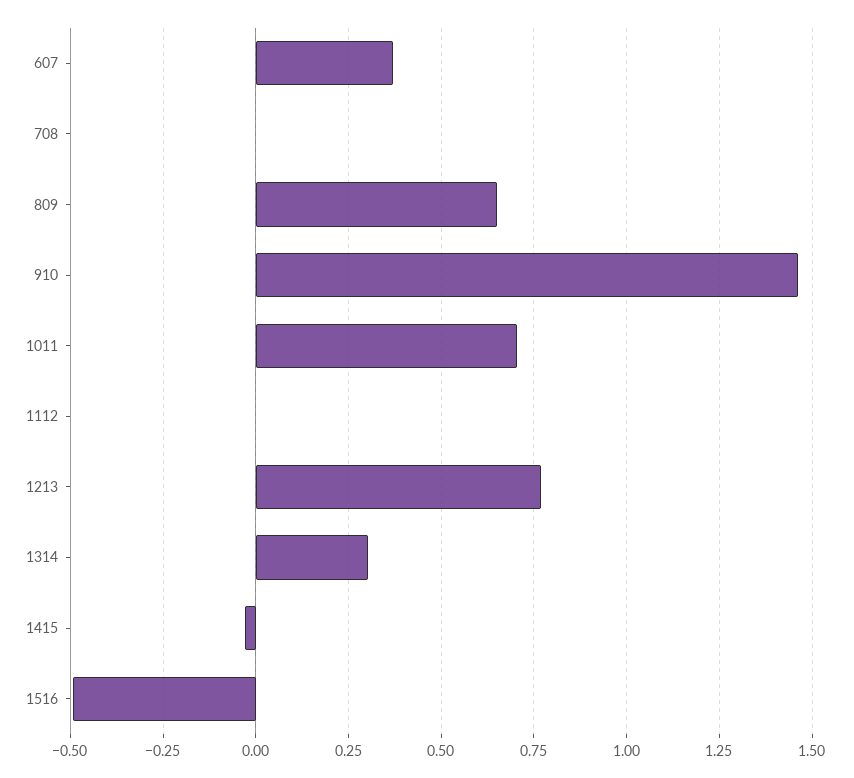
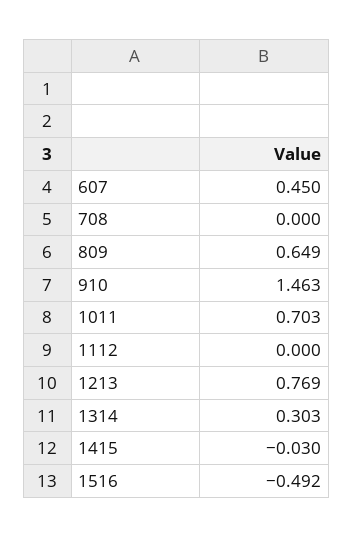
  {
-   "607": 0.375,
+   "607": 0.45,
    "708": 0,
    "809": 0.649,
    "910": 1.463,
    "1011": 0.703,
    "1112": 0,
    "1213": 0.769,
    "1314": 0.303,
    "1415": -0.03,
    "1516": -0.492
  }

